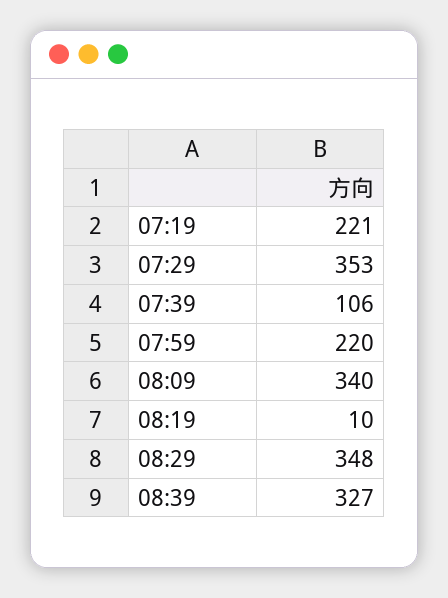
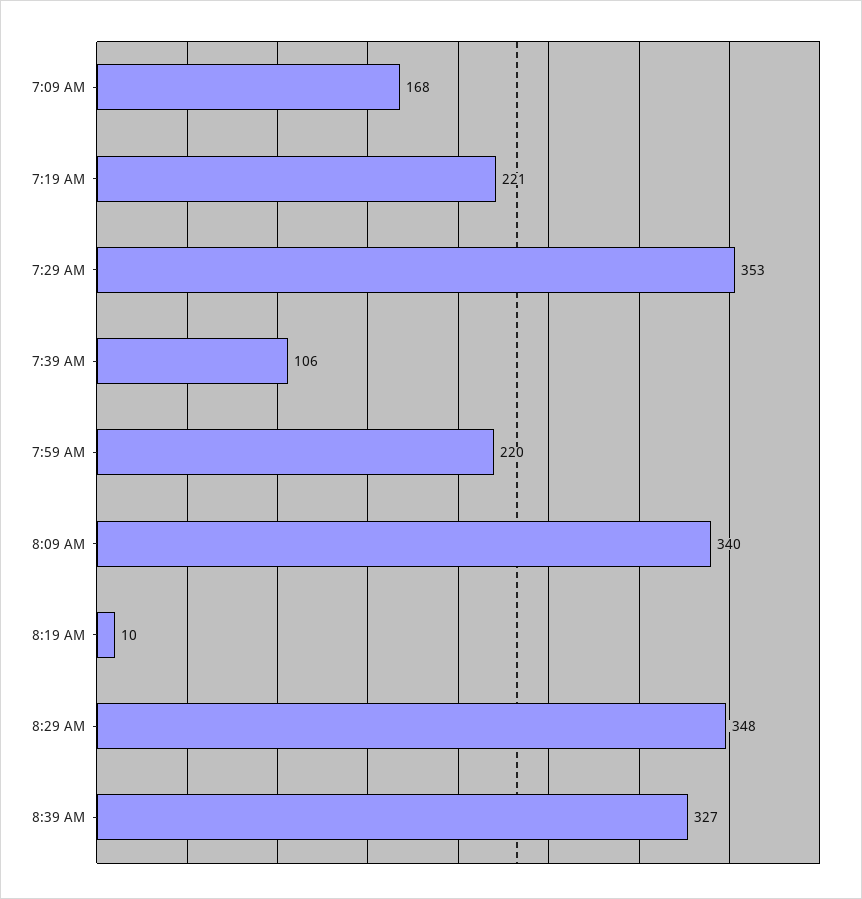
  {
    "07:19": 221,
    "07:29": 353,
    "07:39": 106,
    "07:59": 220,
    "08:09": 340,
    "08:19": 10,
    "08:29": 348,
-   "08:39": 327
+   "08:39": 327,
+   "7:09 AM": 168
  }

